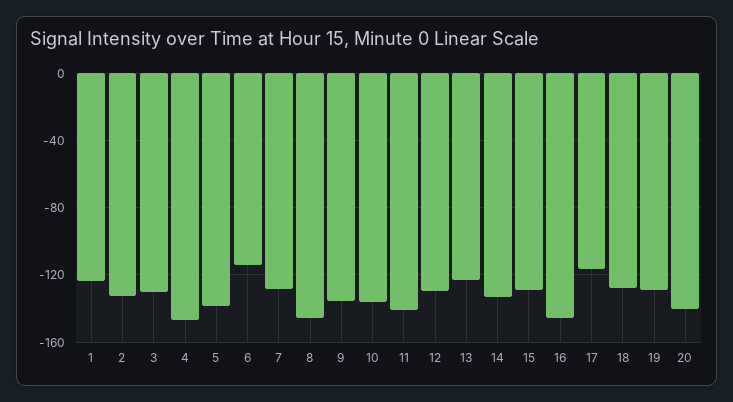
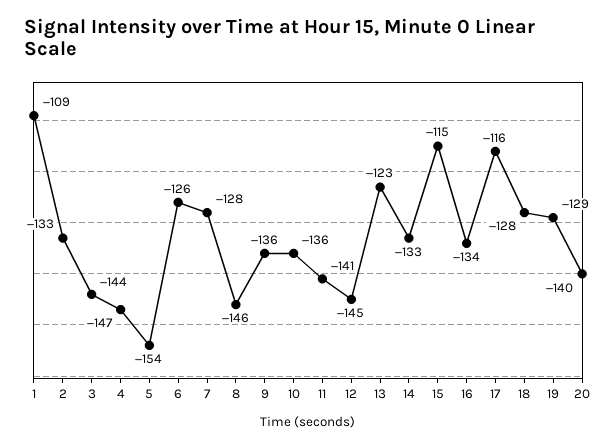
  {
-   "1": -125,
+   "1": -109,
    "2": -133,
-   "3": -130,
+   "3": -144,
    "4": -147,
-   "5": -140,
+   "5": -154,
-   "6": -115,
+   "6": -126,
    "7": -128,
    "8": -146,
    "9": -136,
    "10": -136,
    "11": -141,
-   "12": -130,
+   "12": -145,
    "13": -123,
    "14": -133,
-   "15": -130,
+   "15": -115,
-   "16": -145,
+   "16": -134,
    "17": -116,
    "18": -128,
    "19": -129,
    "20": -140
  }

